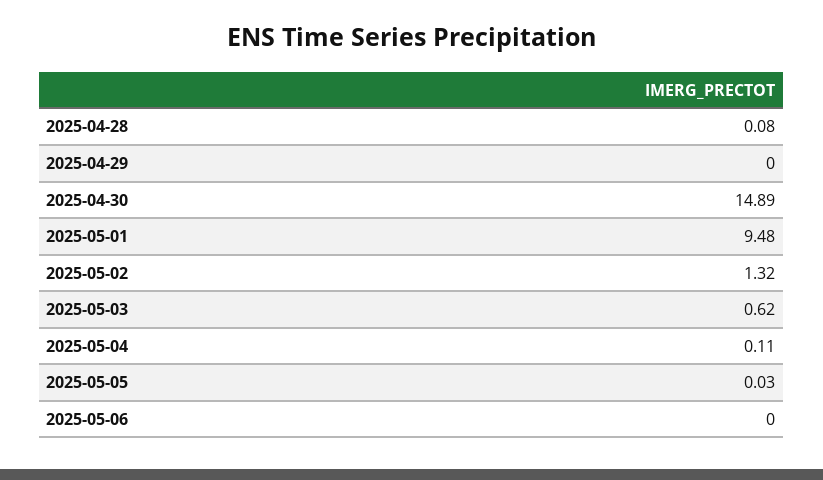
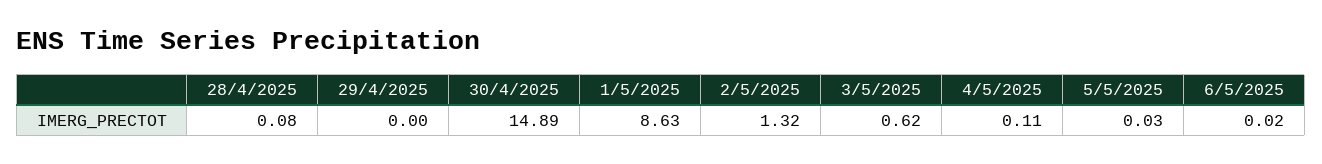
  {
    "2025-04-28": 0.08,
    "2025-04-29": 0,
    "2025-04-30": 14.89,
-   "2025-05-01": 9.48,
+   "2025-05-01": 8.63,
    "2025-05-02": 1.32,
    "2025-05-03": 0.62,
    "2025-05-04": 0.11,
    "2025-05-05": 0.03,
-   "2025-05-06": 0
+   "2025-05-06": 0.02
  }

